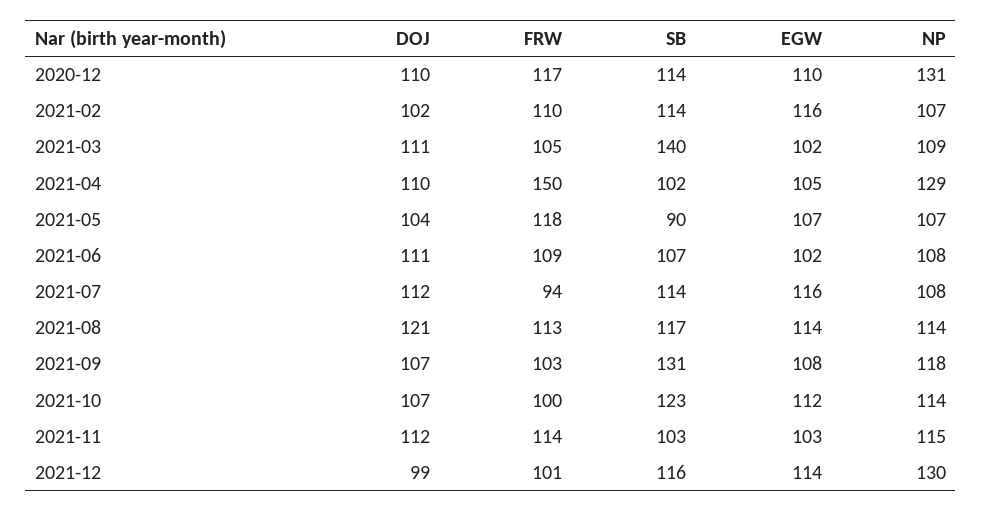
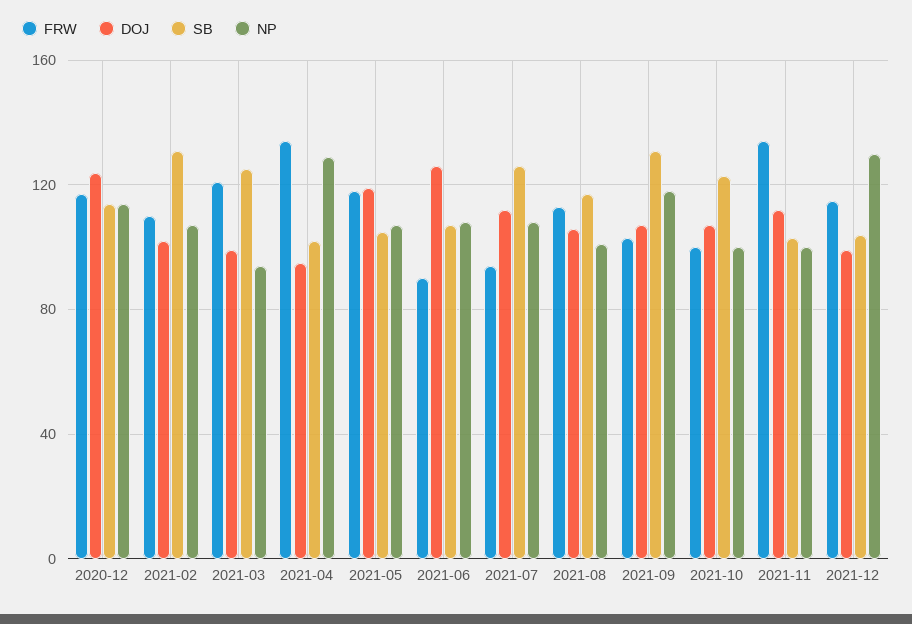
  {
    "DOJ": {
-     "2020-12": 110,
+     "2020-12": 125,
      "2021-02": 102,
-     "2021-03": 111,
+     "2021-03": 100,
-     "2021-04": 110,
+     "2021-04": 95,
-     "2021-05": 104,
+     "2021-05": 120,
-     "2021-06": 111,
+     "2021-06": 125,
      "2021-07": 112,
-     "2021-08": 121,
+     "2021-08": 105,
      "2021-09": 107,
      "2021-10": 107,
      "2021-11": 112,
      "2021-12": 99
    },
    "FRW": {
      "2020-12": 117,
      "2021-02": 110,
-     "2021-03": 105,
+     "2021-03": 120,
-     "2021-04": 150,
+     "2021-04": 135,
      "2021-05": 118,
-     "2021-06": 109,
+     "2021-06": 90,
      "2021-07": 94,
      "2021-08": 113,
      "2021-09": 103,
      "2021-10": 100,
-     "2021-11": 114,
+     "2021-11": 135,
-     "2021-12": 101
+     "2021-12": 115
    },
    "SB": {
      "2020-12": 114,
-     "2021-02": 114,
+     "2021-02": 130,
-     "2021-03": 140,
+     "2021-03": 125,
      "2021-04": 102,
-     "2021-05": 90,
+     "2021-05": 105,
      "2021-06": 107,
-     "2021-07": 114,
+     "2021-07": 125,
      "2021-08": 117,
      "2021-09": 131,
      "2021-10": 123,
      "2021-11": 103,
-     "2021-12": 116
+     "2021-12": 105
    },
-   "EGW": {
-     "2020-12": 110,
-     "2021-02": 116,
-     "2021-03": 102,
-     "2021-04": 105,
-     "2021-05": 107,
-     "2021-06": 102,
-     "2021-07": 116,
-     "2021-08": 114,
-     "2021-09": 108,
-     "2021-10": 112,
-     "2021-11": 103,
-     "2021-12": 114
-   },
    "NP": {
-     "2020-12": 131,
+     "2020-12": 115,
      "2021-02": 107,
-     "2021-03": 109,
+     "2021-03": 95,
      "2021-04": 129,
      "2021-05": 107,
      "2021-06": 108,
      "2021-07": 108,
-     "2021-08": 114,
+     "2021-08": 100,
      "2021-09": 118,
-     "2021-10": 114,
+     "2021-10": 100,
-     "2021-11": 115,
+     "2021-11": 100,
      "2021-12": 130
    }
  }

